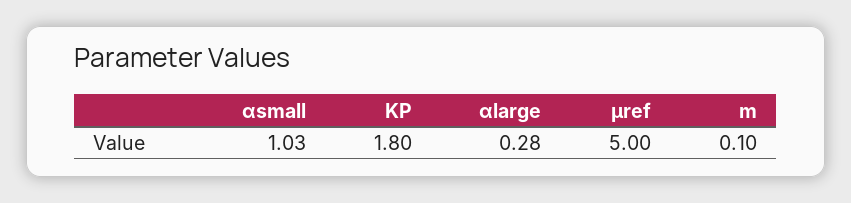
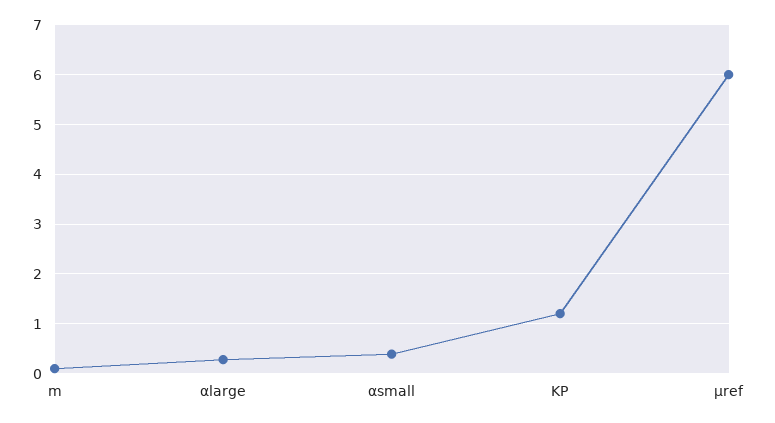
  {
-   "αsmall": 1.03,
+   "αsmall": 0.4,
-   "KP": 1.8,
+   "KP": 1.2,
    "αlarge": 0.28,
-   "μref": 5,
+   "μref": 6,
    "m": 0.1
  }

